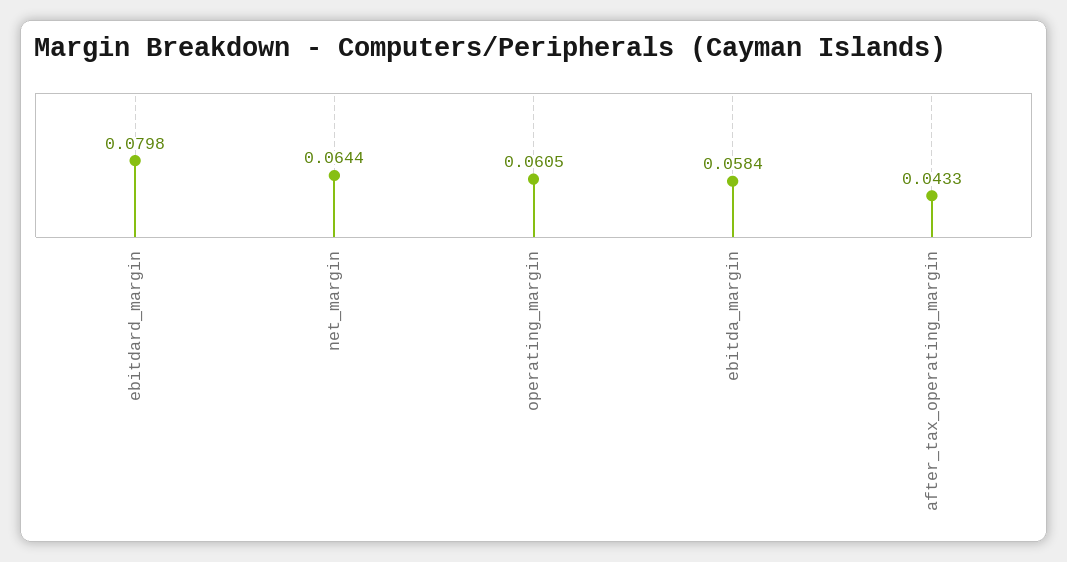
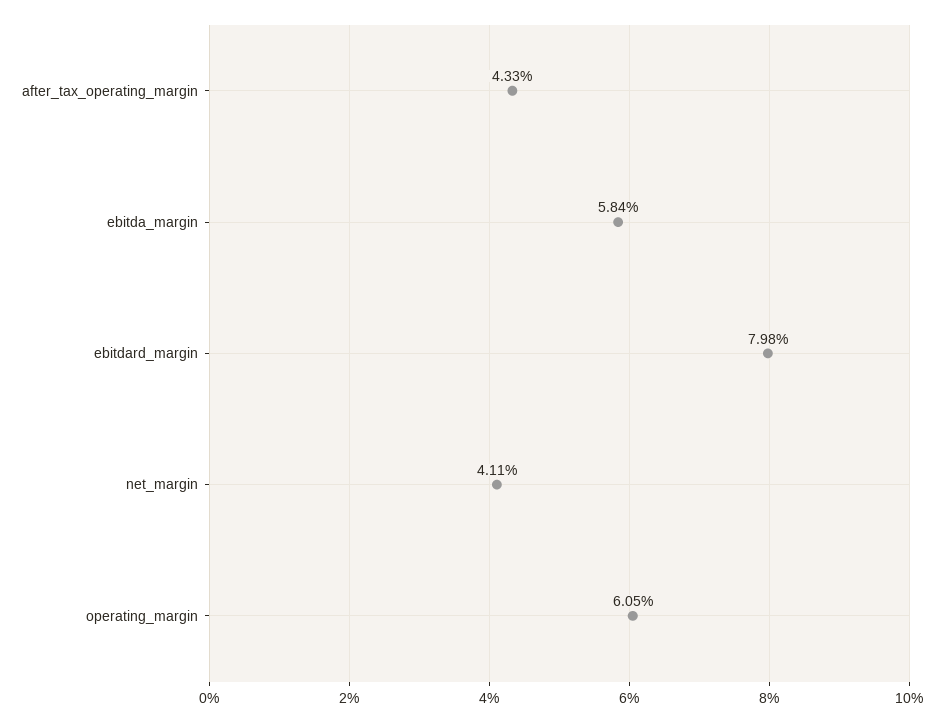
  {
    "ebitdard_margin": 0.0798,
-   "net_margin": 0.0644,
+   "net_margin": 0.0411,
    "operating_margin": 0.0605,
    "ebitda_margin": 0.0584,
    "after_tax_operating_margin": 0.0433
  }

